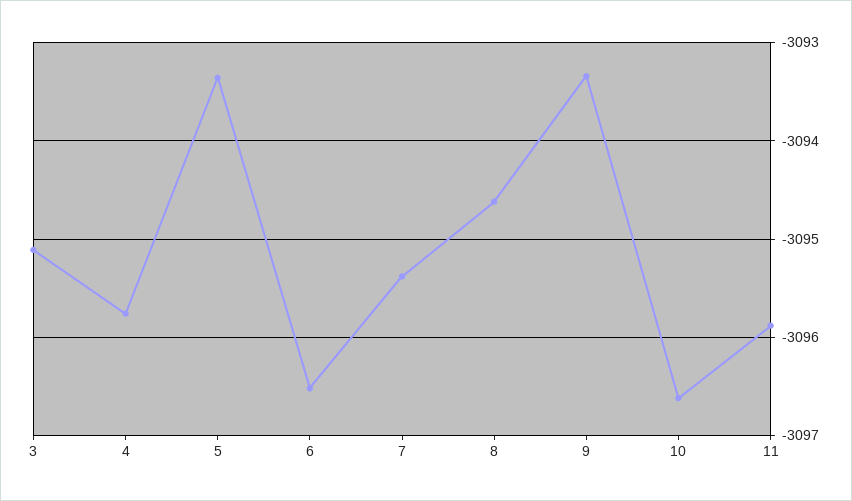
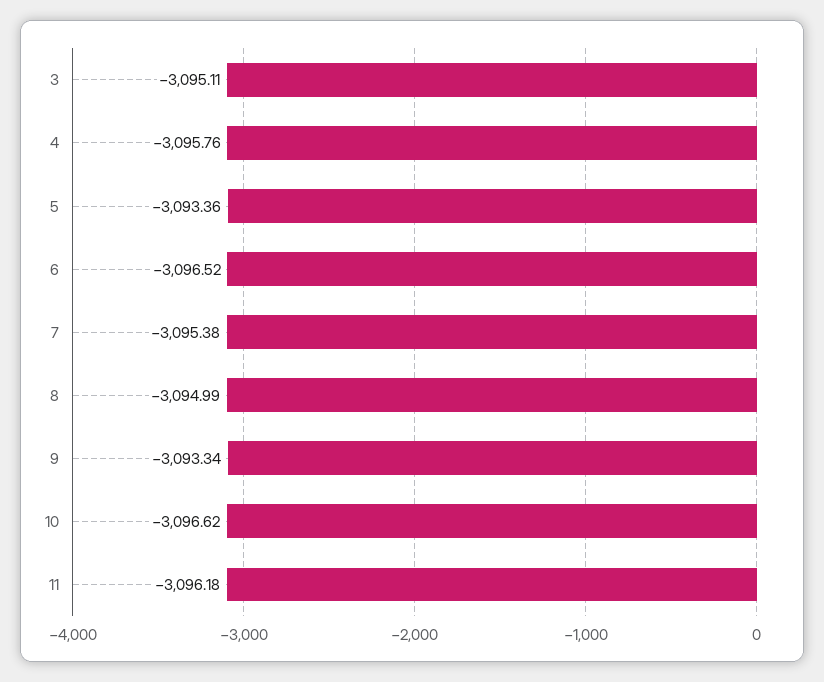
  {
    "3": -3095.11,
    "4": -3095.76,
    "5": -3093.36,
    "6": -3096.52,
    "7": -3095.38,
-   "8": -3094.6,
+   "8": -3094.99,
    "9": -3093.34,
    "10": -3096.62,
-   "11": -3095.9
+   "11": -3096.18
  }

